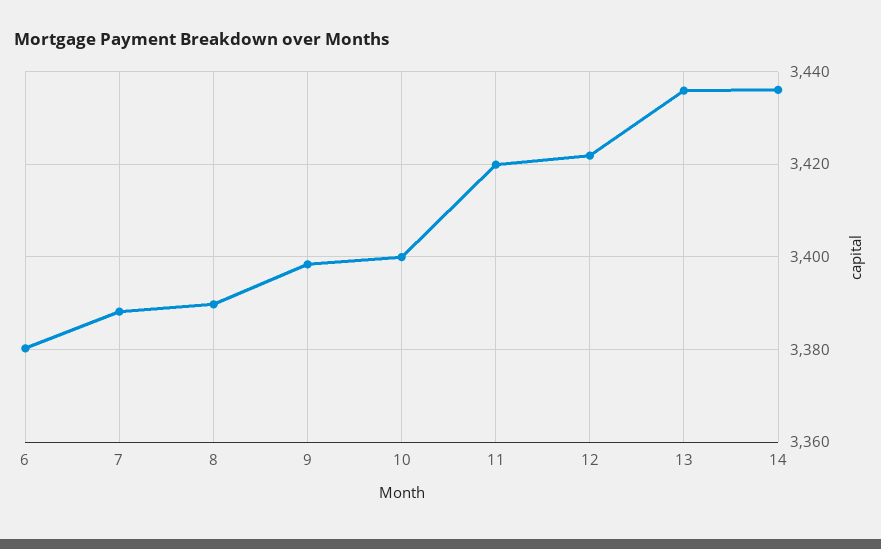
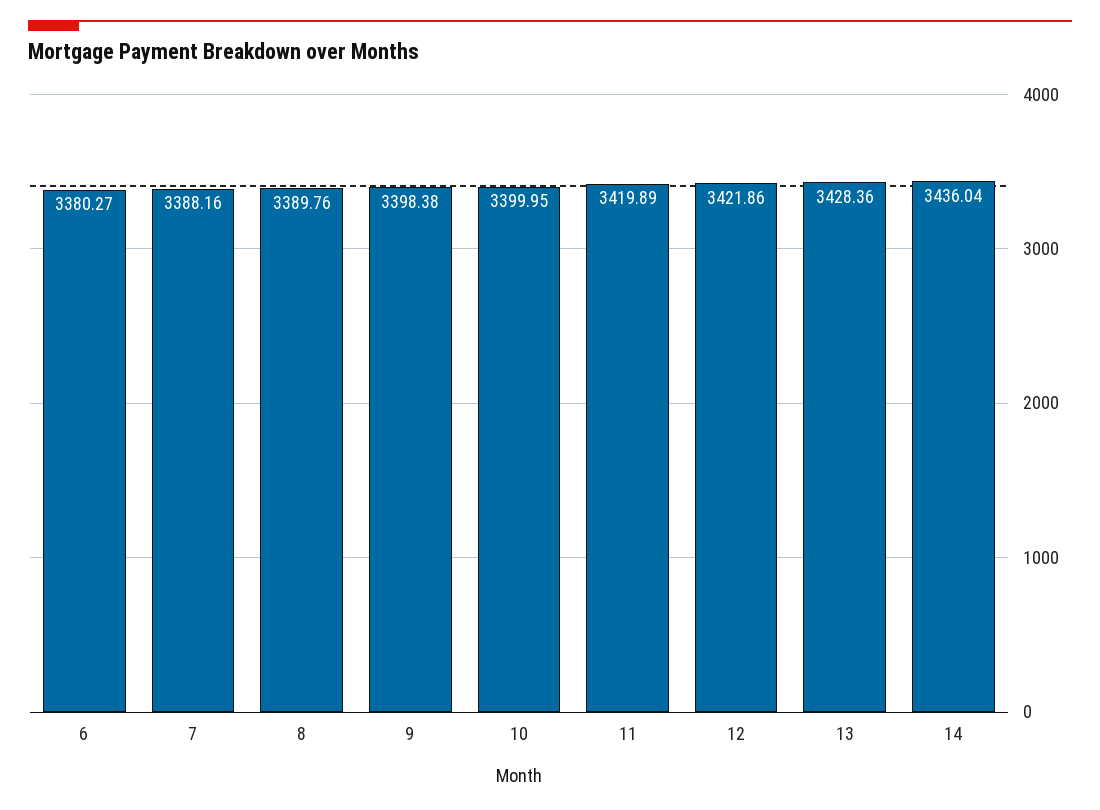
  {
    "6": 3380.27,
    "7": 3388.16,
    "8": 3389.76,
    "9": 3398.38,
    "10": 3399.95,
    "11": 3419.89,
    "12": 3421.86,
-   "13": 3436,
+   "13": 3428.36,
    "14": 3436.04
  }

